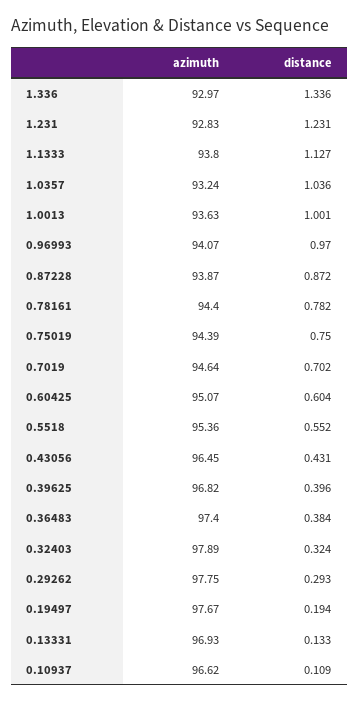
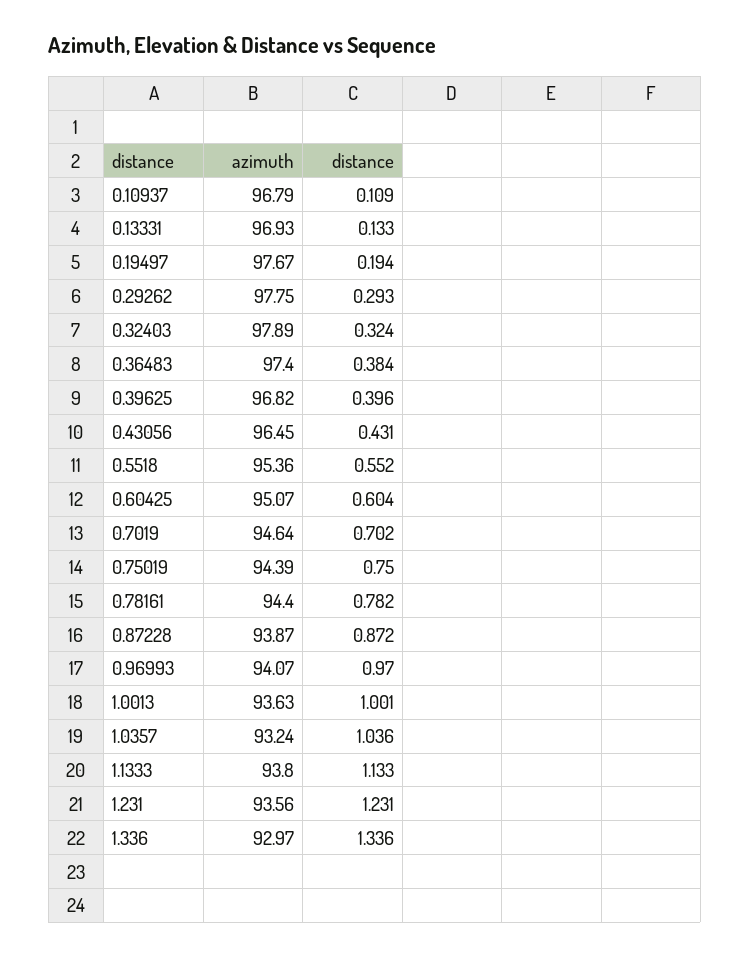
  {
    "azimuth": {
      "1.336": 92.97,
-     "1.231": 92.83,
+     "1.231": 93.56,
      "1.1333": 93.8,
      "1.0357": 93.24,
      "1.0013": 93.63,
      "0.96993": 94.07,
      "0.87228": 93.87,
      "0.78161": 94.4,
      "0.75019": 94.39,
      "0.7019": 94.64,
      "0.60425": 95.07,
      "0.5518": 95.36,
      "0.43056": 96.45,
      "0.39625": 96.82,
      "0.36483": 97.4,
      "0.32403": 97.89,
      "0.29262": 97.75,
      "0.19497": 97.67,
      "0.13331": 96.93,
-     "0.10937": 96.62
+     "0.10937": 96.79
    },
    "distance": {
      "1.336": 1.336,
      "1.231": 1.231,
-     "1.1333": 1.127,
+     "1.1333": 1.133,
      "1.0357": 1.036,
      "1.0013": 1.001,
      "0.96993": 0.97,
      "0.87228": 0.872,
      "0.78161": 0.782,
      "0.75019": 0.75,
      "0.7019": 0.702,
      "0.60425": 0.604,
      "0.5518": 0.552,
      "0.43056": 0.431,
      "0.39625": 0.396,
      "0.36483": 0.384,
      "0.32403": 0.324,
      "0.29262": 0.293,
      "0.19497": 0.194,
      "0.13331": 0.133,
      "0.10937": 0.109
    }
  }

